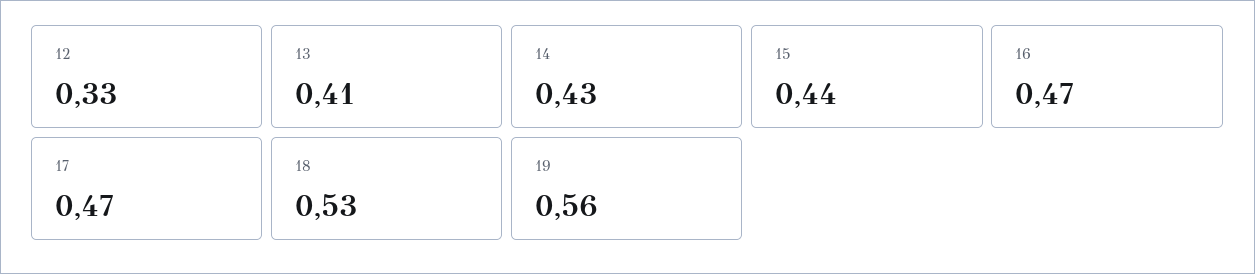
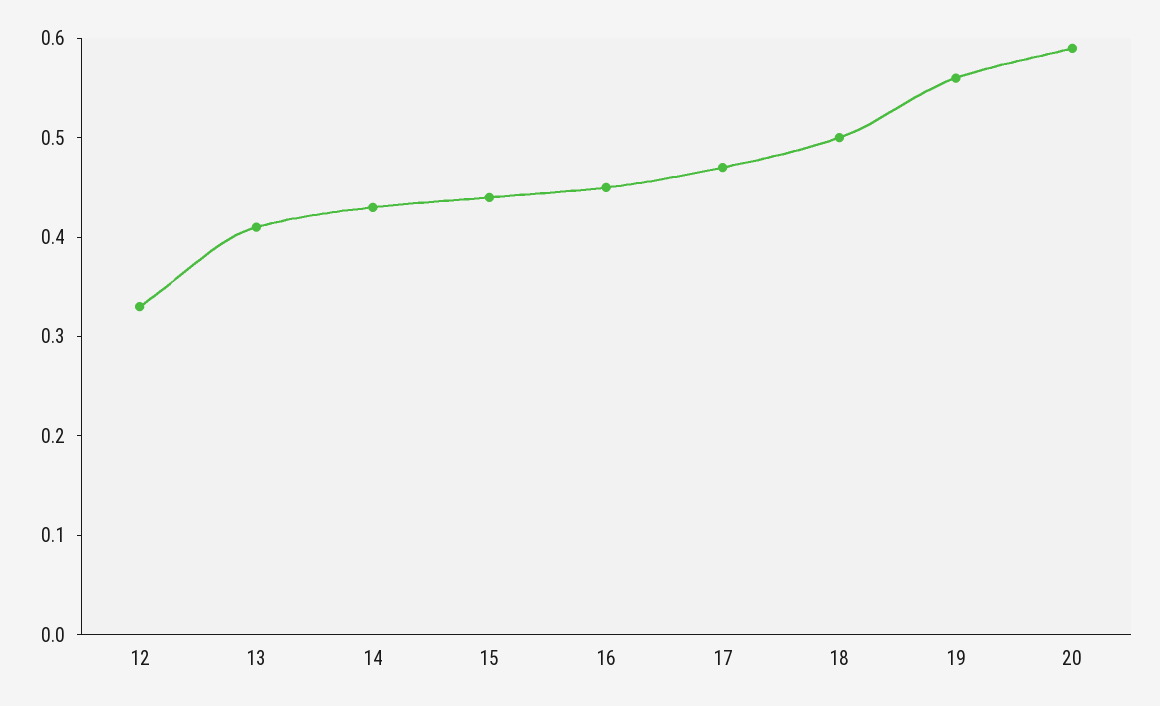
  {
    "12": 0.33,
    "13": 0.41,
    "14": 0.43,
    "15": 0.44,
-   "16": 0.47,
+   "16": 0.45,
    "17": 0.47,
-   "18": 0.53,
+   "18": 0.5,
-   "19": 0.56
+   "19": 0.56,
+   "20": 0.59
  }

